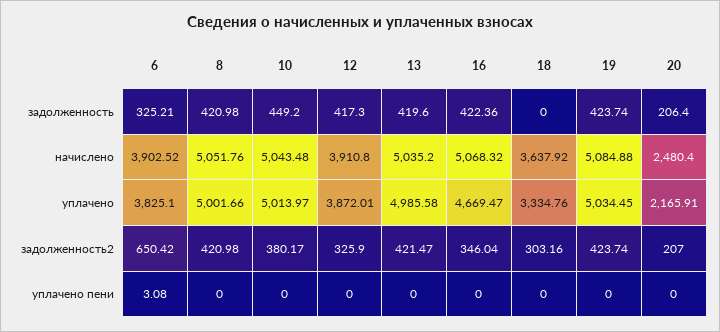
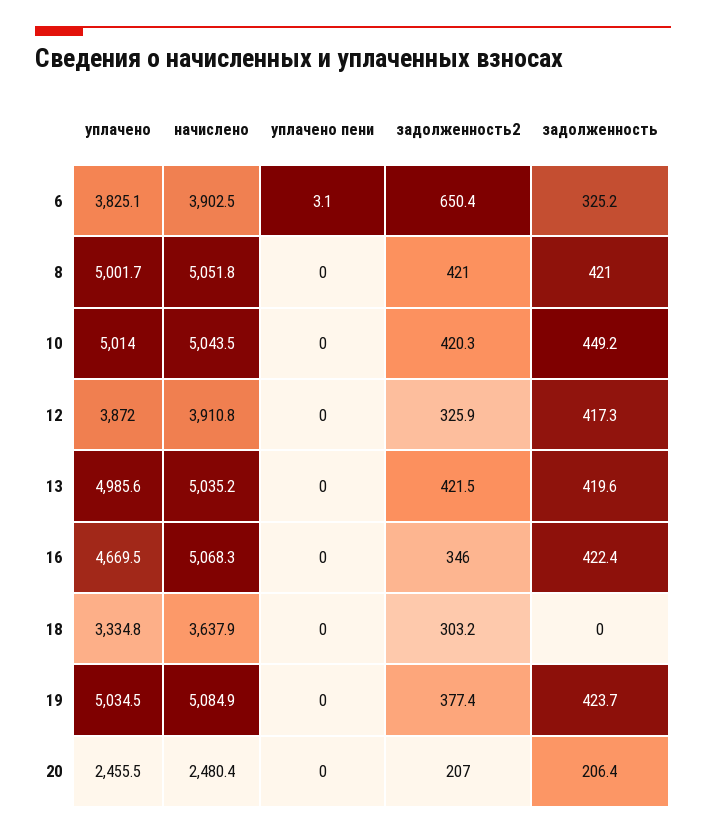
  {
    "6": {
      "задолженность": 325.21,
      "начислено": 3902.52,
      "уплачено": 3825.1,
      "задолженность2": 650.42,
      "уплачено пени": 3.08
    },
    "8": {
      "задолженность": 420.98,
      "начислено": 5051.76,
      "уплачено": 5001.66,
      "задолженность2": 420.98,
      "уплачено пени": 0
    },
    "10": {
      "задолженность": 449.2,
      "начислено": 5043.48,
      "уплачено": 5013.97,
-     "задолженность2": 380.17,
+     "задолженность2": 420.3,
      "уплачено пени": 0
    },
    "12": {
      "задолженность": 417.3,
      "начислено": 3910.8,
      "уплачено": 3872.01,
      "задолженность2": 325.9,
      "уплачено пени": 0
    },
    "13": {
      "задолженность": 419.6,
      "начислено": 5035.2,
      "уплачено": 4985.58,
      "задолженность2": 421.47,
      "уплачено пени": 0
    },
    "16": {
      "задолженность": 422.36,
      "начислено": 5068.32,
      "уплачено": 4669.47,
      "задолженность2": 346.04,
      "уплачено пени": 0
    },
    "18": {
      "задолженность": 0,
      "начислено": 3637.92,
      "уплачено": 3334.76,
      "задолженность2": 303.16,
      "уплачено пени": 0
    },
    "19": {
      "задолженность": 423.74,
      "начислено": 5084.88,
      "уплачено": 5034.45,
-     "задолженность2": 423.74,
+     "задолженность2": 377.4,
      "уплачено пени": 0
    },
    "20": {
      "задолженность": 206.4,
      "начислено": 2480.4,
-     "уплачено": 2165.91,
+     "уплачено": 2455.5,
      "задолженность2": 207,
      "уплачено пени": 0
    }
  }

